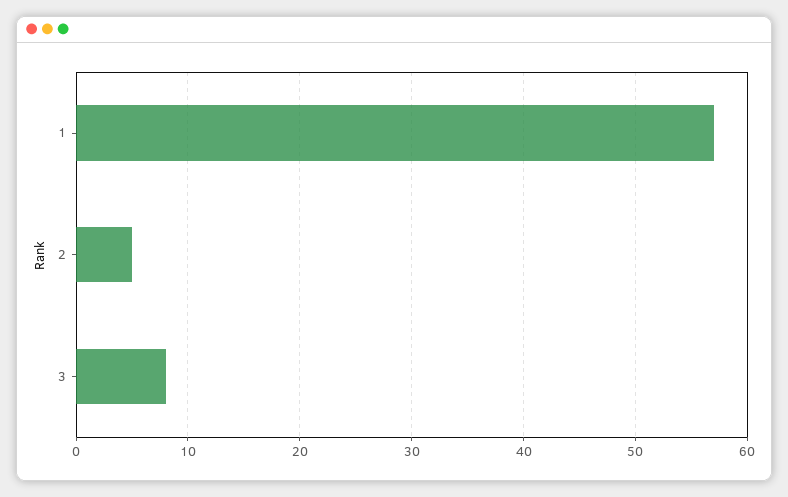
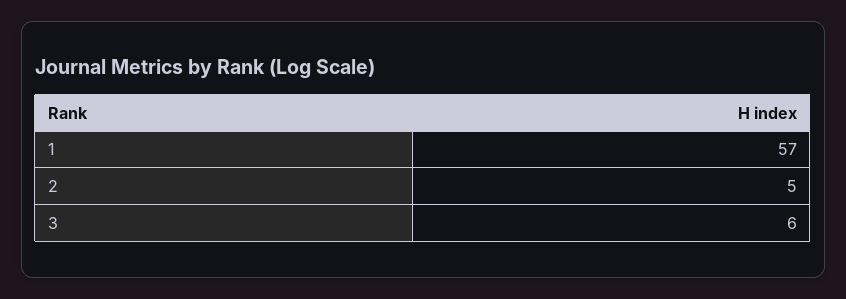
  {
    "1": 57,
    "2": 5,
-   "3": 8
+   "3": 6
  }

